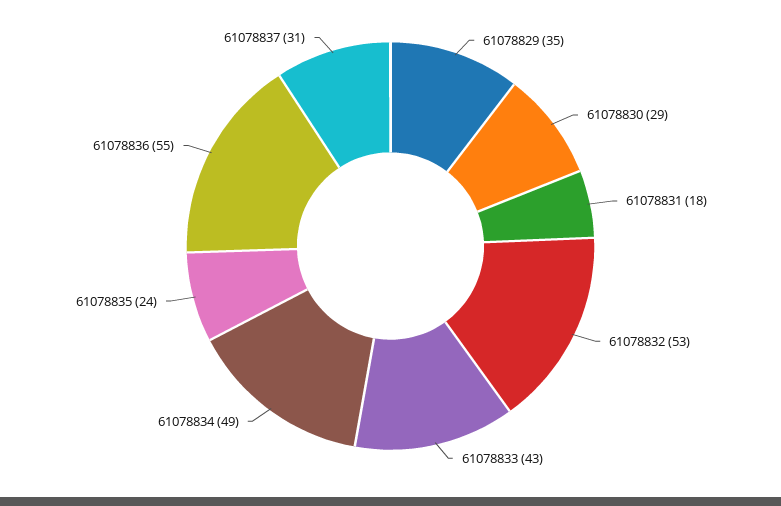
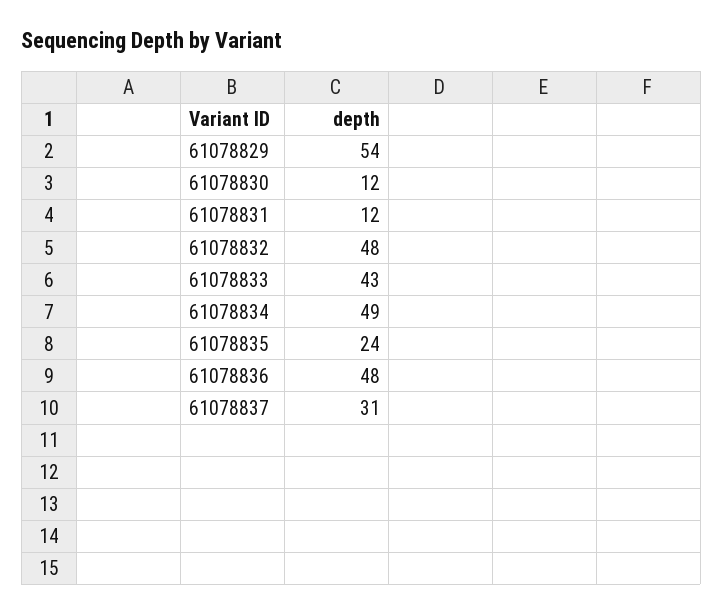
  {
-   "61078829": 35,
+   "61078829": 54,
-   "61078830": 29,
+   "61078830": 12,
-   "61078831": 18,
+   "61078831": 12,
-   "61078832": 53,
+   "61078832": 48,
    "61078833": 43,
    "61078834": 49,
    "61078835": 24,
-   "61078836": 55,
+   "61078836": 48,
    "61078837": 31
  }

